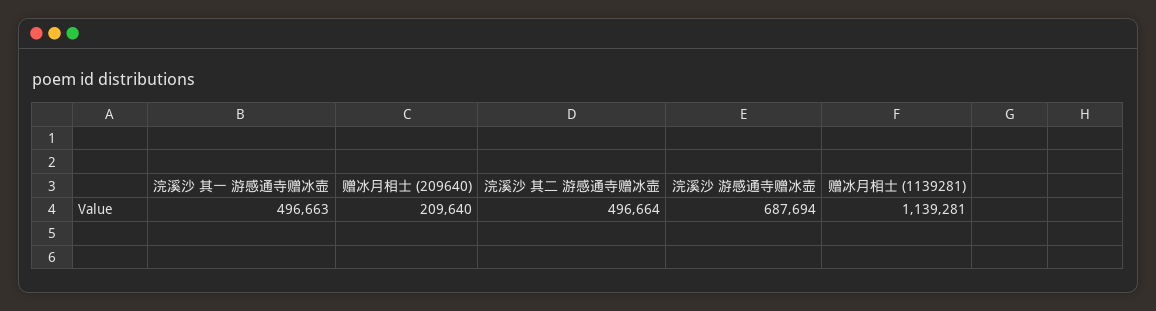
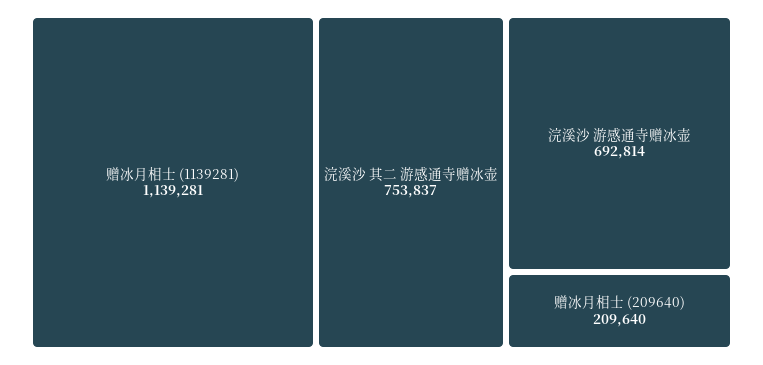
  {
-   "浣溪沙 其一 游感通寺赠冰壶": 496663,
    "赠冰月相士 (209640)": 209640,
-   "浣溪沙 其二 游感通寺赠冰壶": 496664,
+   "浣溪沙 其二 游感通寺赠冰壶": 753837,
-   "浣溪沙 游感通寺赠冰壶": 687694,
+   "浣溪沙 游感通寺赠冰壶": 692814,
    "赠冰月相士 (1139281)": 1139281
  }

